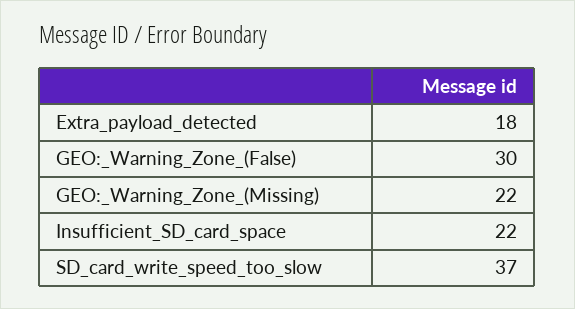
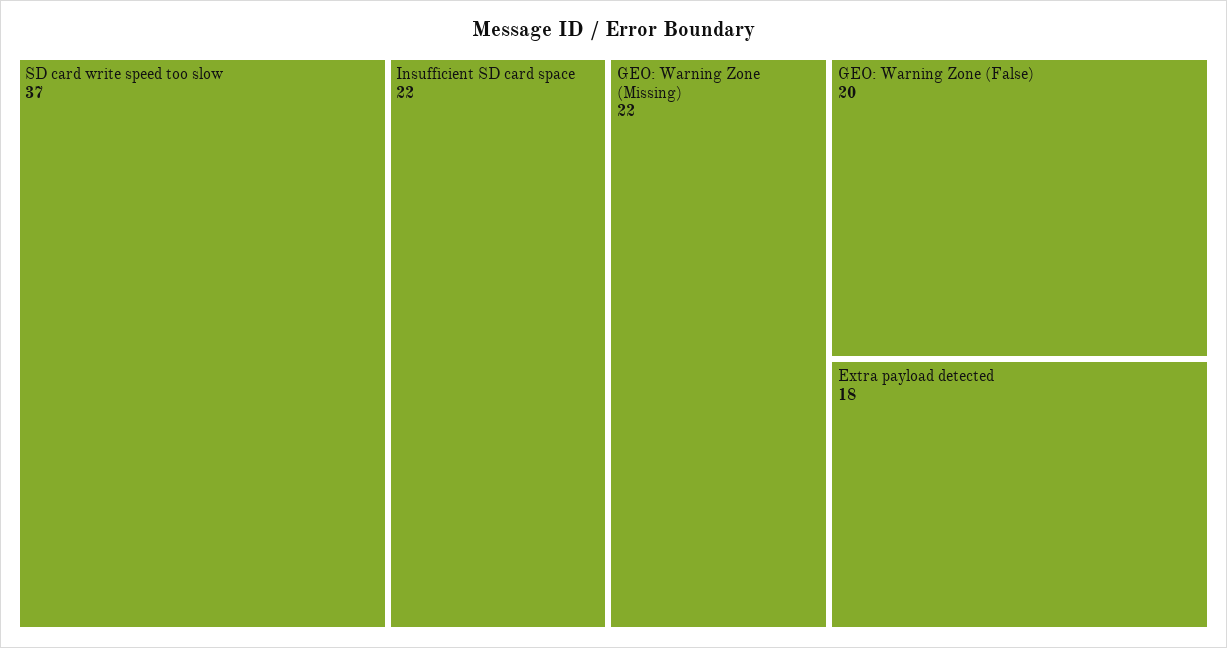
  {
    "Extra_payload_detected": 18,
-   "GEO:_Warning_Zone_(False)": 30,
+   "GEO:_Warning_Zone_(False)": 20,
    "GEO:_Warning_Zone_(Missing)": 22,
    "Insufficient_SD_card_space": 22,
    "SD_card_write_speed_too_slow": 37
  }

